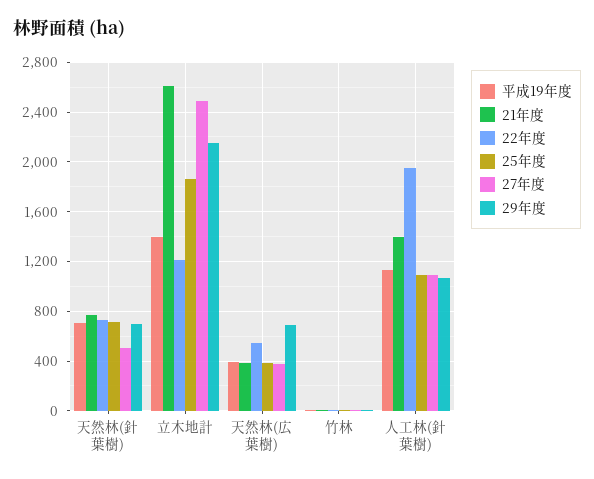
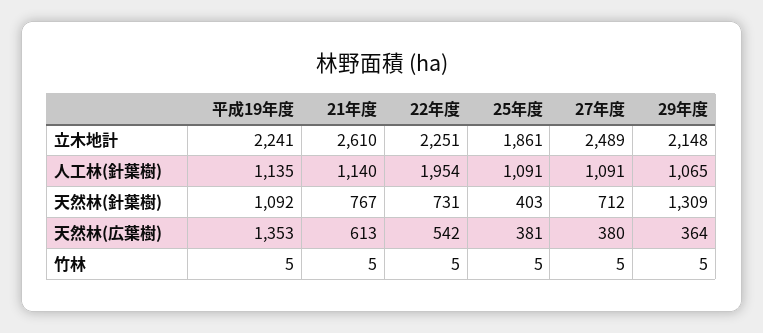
  {
    "平成19年度": {
-     "天然林(針葉樹)": 700,
+     "天然林(針葉樹)": 1092,
-     "立木地計": 1400,
+     "立木地計": 2241,
-     "天然林(広葉樹)": 400,
+     "天然林(広葉樹)": 1353,
      "竹林": 5,
      "人工林(針葉樹)": 1135
    },
    "21年度": {
      "天然林(針葉樹)": 767,
      "立木地計": 2610,
-     "天然林(広葉樹)": 400,
+     "天然林(広葉樹)": 613,
      "竹林": 5,
-     "人工林(針葉樹)": 1400
+     "人工林(針葉樹)": 1140
    },
    "22年度": {
      "天然林(針葉樹)": 731,
-     "立木地計": 1200,
+     "立木地計": 2251,
      "天然林(広葉樹)": 542,
      "竹林": 5,
      "人工林(針葉樹)": 1954
    },
    "25年度": {
-     "天然林(針葉樹)": 700,
+     "天然林(針葉樹)": 403,
      "立木地計": 1861,
      "天然林(広葉樹)": 381,
      "竹林": 5,
      "人工林(針葉樹)": 1091
    },
    "27年度": {
-     "天然林(針葉樹)": 500,
+     "天然林(針葉樹)": 712,
      "立木地計": 2489,
      "天然林(広葉樹)": 380,
      "竹林": 5,
      "人工林(針葉樹)": 1091
    },
    "29年度": {
-     "天然林(針葉樹)": 700,
+     "天然林(針葉樹)": 1309,
      "立木地計": 2148,
-     "天然林(広葉樹)": 700,
+     "天然林(広葉樹)": 364,
      "竹林": 5,
      "人工林(針葉樹)": 1065
    }
  }

